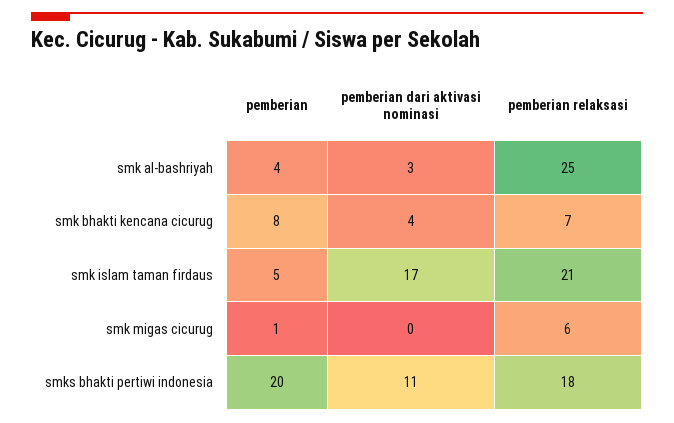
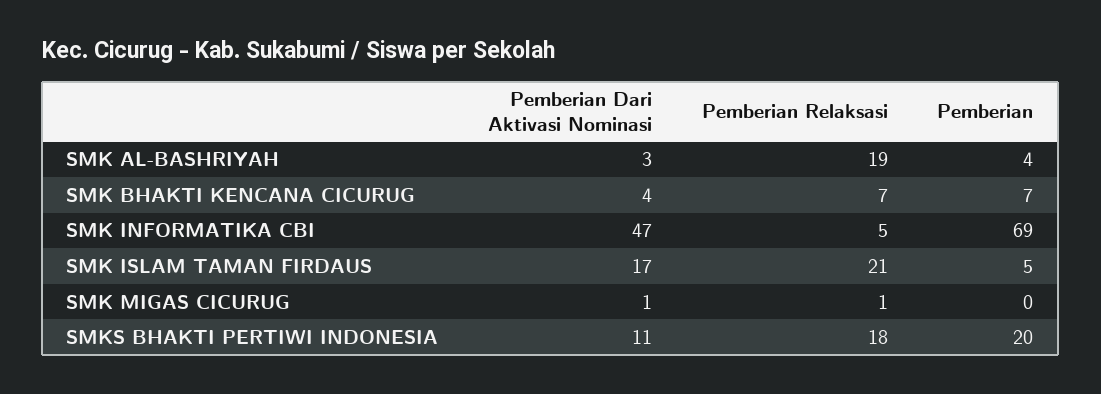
  {
    "pemberian": {
      "smk al-bashriyah": 4,
-     "smk bhakti kencana cicurug": 8,
+     "smk bhakti kencana cicurug": 7,
      "smk islam taman firdaus": 5,
-     "smk migas cicurug": 1,
+     "smk migas cicurug": 0,
-     "smks bhakti pertiwi indonesia": 20
+     "smks bhakti pertiwi indonesia": 20,
+     "SMK INFORMATIKA CBI": 69
    },
    "pemberian dari aktivasi nominasi": {
      "smk al-bashriyah": 3,
      "smk bhakti kencana cicurug": 4,
      "smk islam taman firdaus": 17,
-     "smk migas cicurug": 0,
+     "smk migas cicurug": 1,
-     "smks bhakti pertiwi indonesia": 11
+     "smks bhakti pertiwi indonesia": 11,
+     "SMK INFORMATIKA CBI": 47
    },
    "pemberian relaksasi": {
-     "smk al-bashriyah": 25,
+     "smk al-bashriyah": 19,
      "smk bhakti kencana cicurug": 7,
      "smk islam taman firdaus": 21,
-     "smk migas cicurug": 6,
+     "smk migas cicurug": 1,
-     "smks bhakti pertiwi indonesia": 18
+     "smks bhakti pertiwi indonesia": 18,
+     "SMK INFORMATIKA CBI": 5
    }
  }

